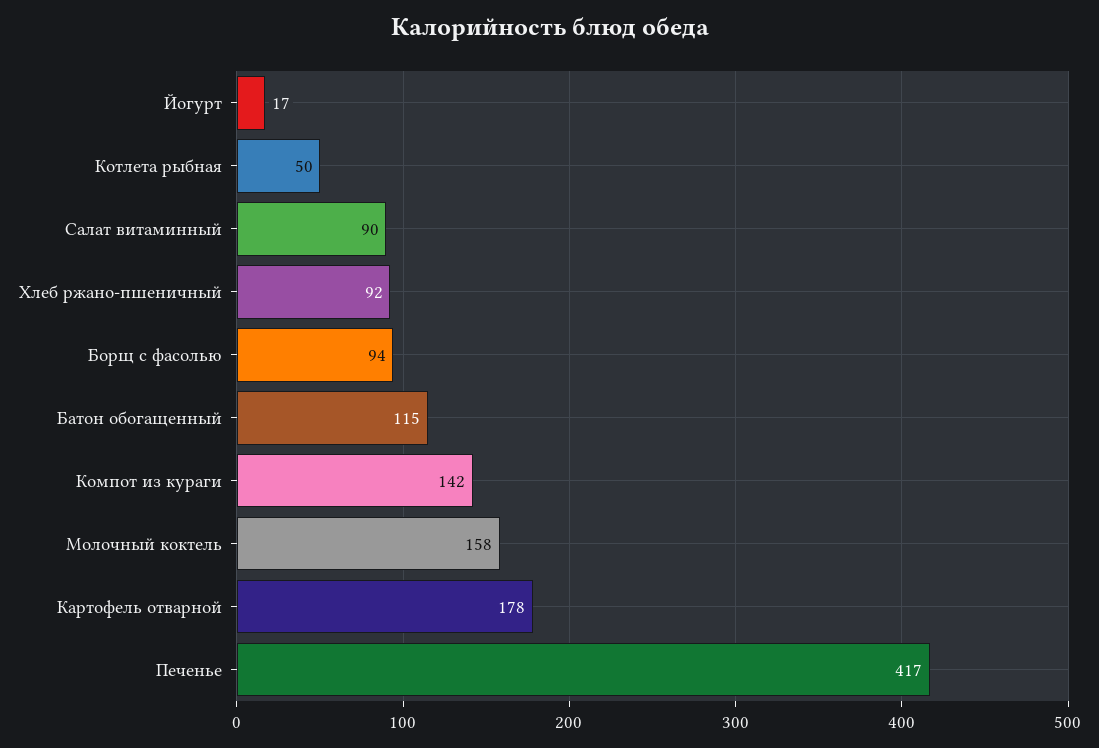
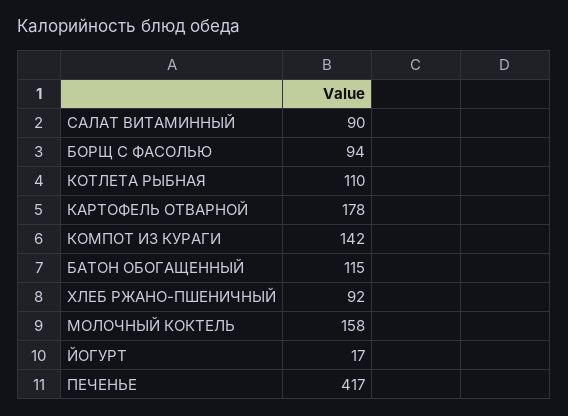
  {
    "Йогурт": 17,
-   "Котлета рыбная": 50,
+   "Котлета рыбная": 110,
    "Салат витаминный": 90,
    "Хлеб ржано-пшеничный": 92,
    "Борщ с фасолью": 94,
    "Батон обогащенный": 115,
    "Компот из кураги": 142,
    "Молочный коктель": 158,
    "Картофель отварной": 178,
    "Печенье": 417
  }

